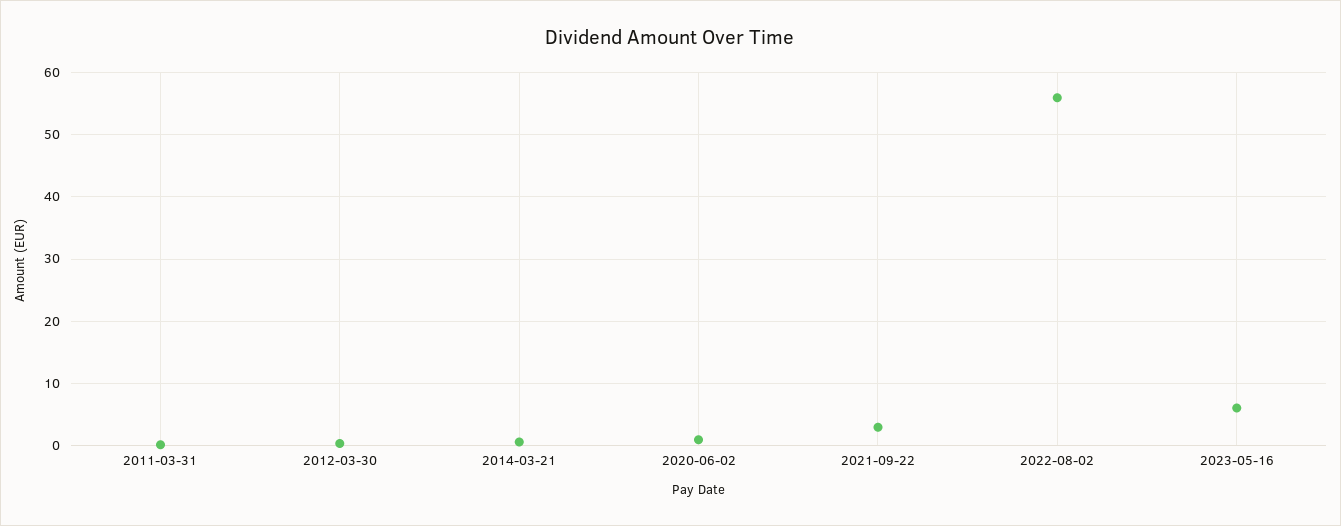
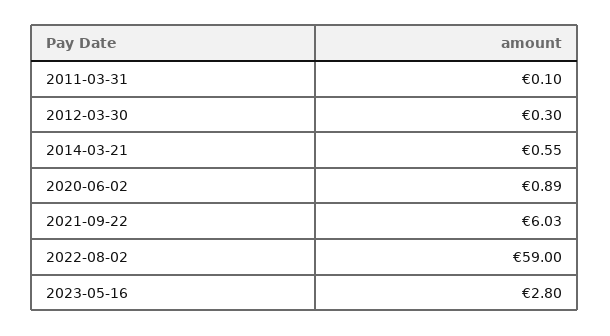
  {
    "2011-03-31": 0.1,
    "2012-03-30": 0.3,
    "2014-03-21": 0.55,
    "2020-06-02": 0.89,
-   "2021-09-22": 3,
+   "2021-09-22": 6.03,
-   "2022-08-02": 56,
+   "2022-08-02": 59,
-   "2023-05-16": 6
+   "2023-05-16": 2.8
  }

